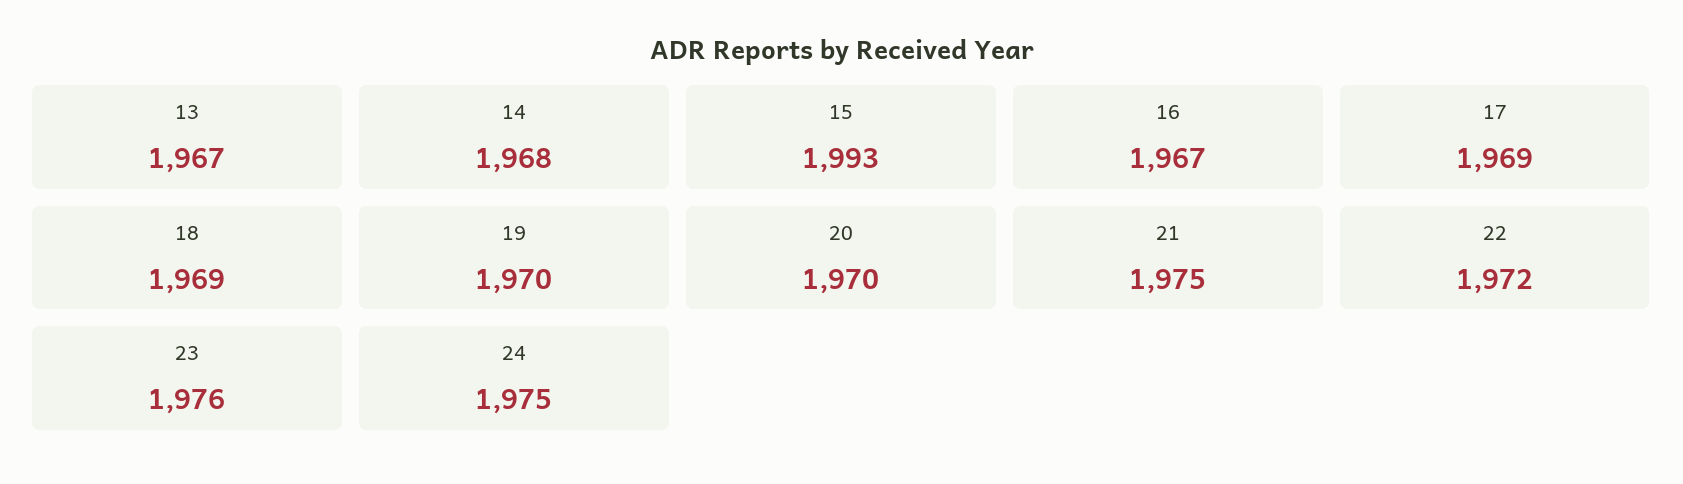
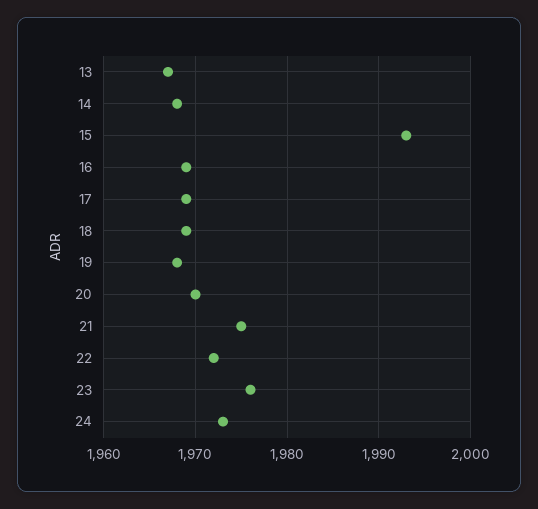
  {
    "13": 1967,
    "14": 1968,
    "15": 1993,
-   "16": 1967,
+   "16": 1969,
    "17": 1969,
    "18": 1969,
-   "19": 1970,
+   "19": 1968,
    "20": 1970,
    "21": 1975,
    "22": 1972,
    "23": 1976,
-   "24": 1975
+   "24": 1973
  }

